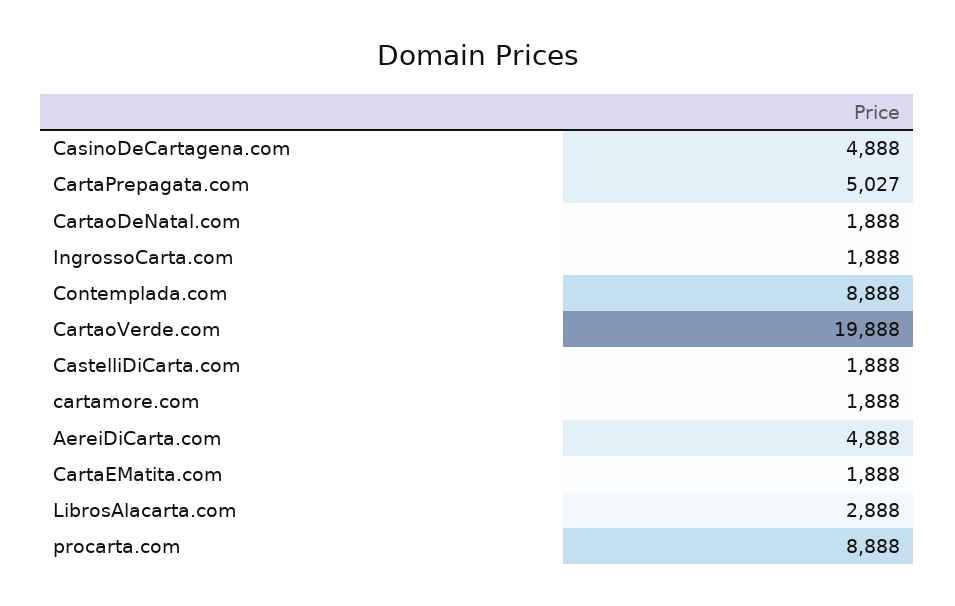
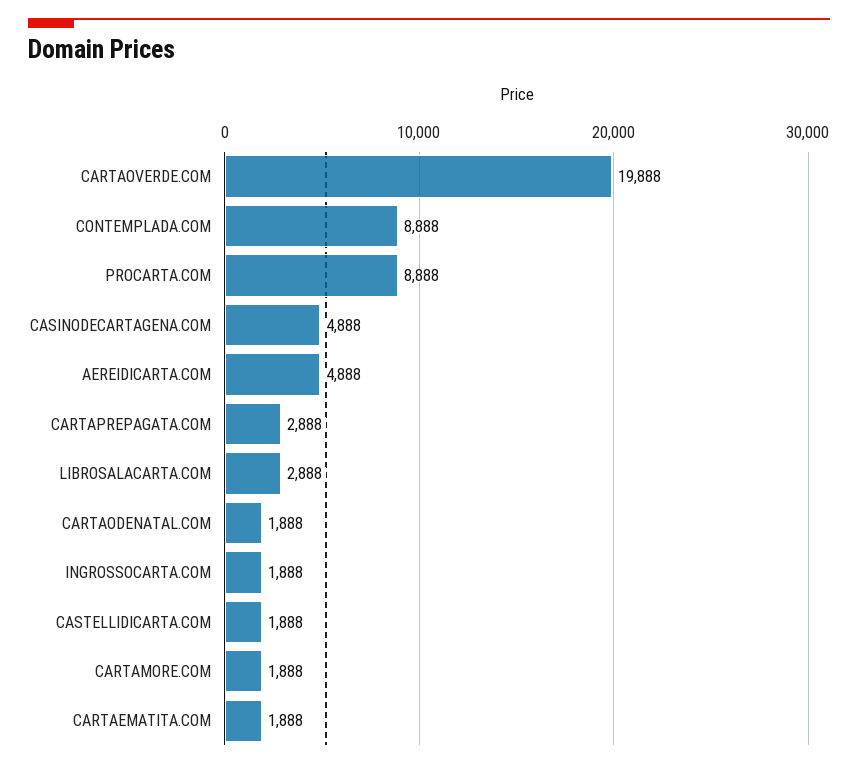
  {
    "CasinoDeCartagena.com": 4888,
-   "CartaPrepagata.com": 5027,
+   "CartaPrepagata.com": 2888,
    "CartaoDeNatal.com": 1888,
    "IngrossoCarta.com": 1888,
    "Contemplada.com": 8888,
    "CartaoVerde.com": 19888,
    "CastelliDiCarta.com": 1888,
    "cartamore.com": 1888,
    "AereiDiCarta.com": 4888,
    "CartaEMatita.com": 1888,
    "LibrosAlacarta.com": 2888,
    "procarta.com": 8888
  }

